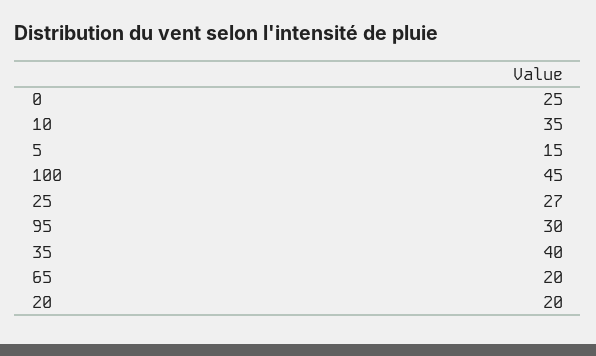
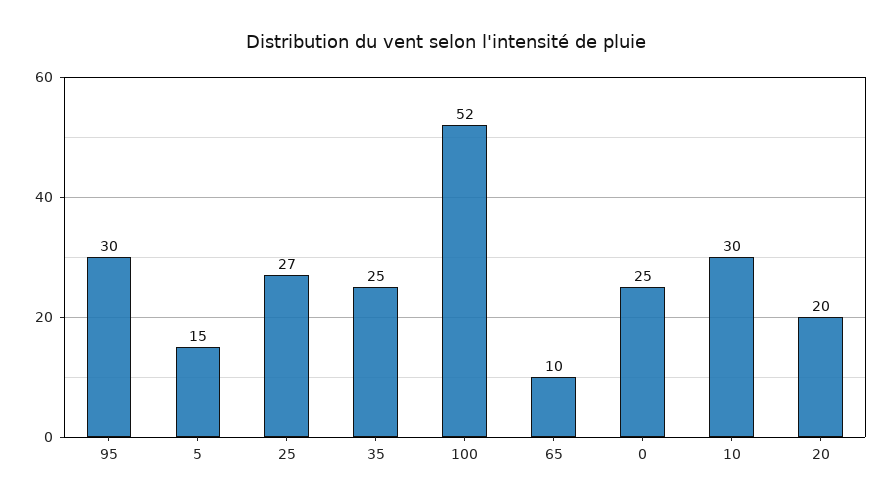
  {
    "0": 25,
-   "10": 35,
+   "10": 30,
    "5": 15,
-   "100": 45,
+   "100": 52,
    "25": 27,
    "95": 30,
-   "35": 40,
+   "35": 25,
-   "65": 20,
+   "65": 10,
    "20": 20
  }

